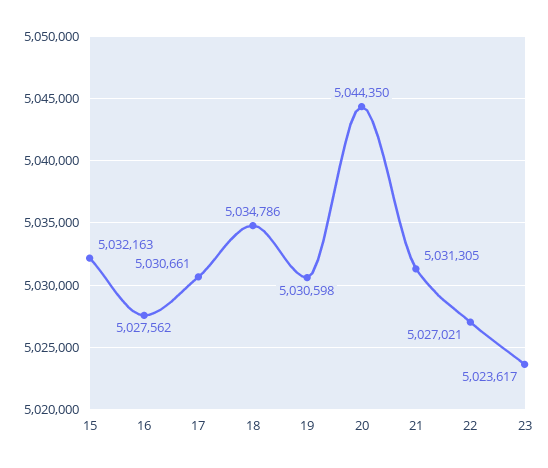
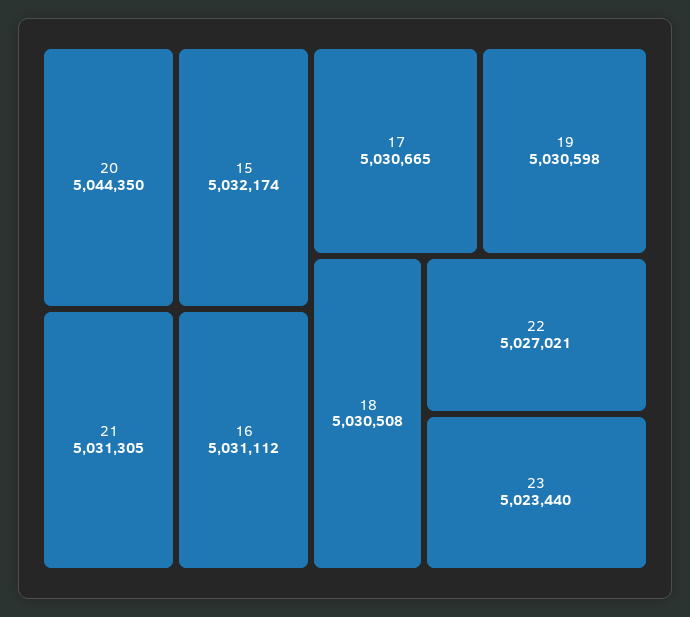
  {
-   "15": 5032163,
+   "15": 5032174,
-   "16": 5027562,
+   "16": 5031112,
-   "17": 5030661,
+   "17": 5030665,
-   "18": 5034786,
+   "18": 5030508,
    "19": 5030598,
    "20": 5044350,
    "21": 5031305,
    "22": 5027021,
-   "23": 5023617
+   "23": 5023440
  }

